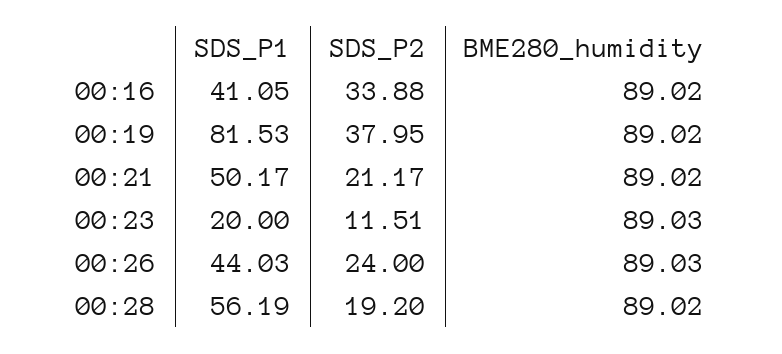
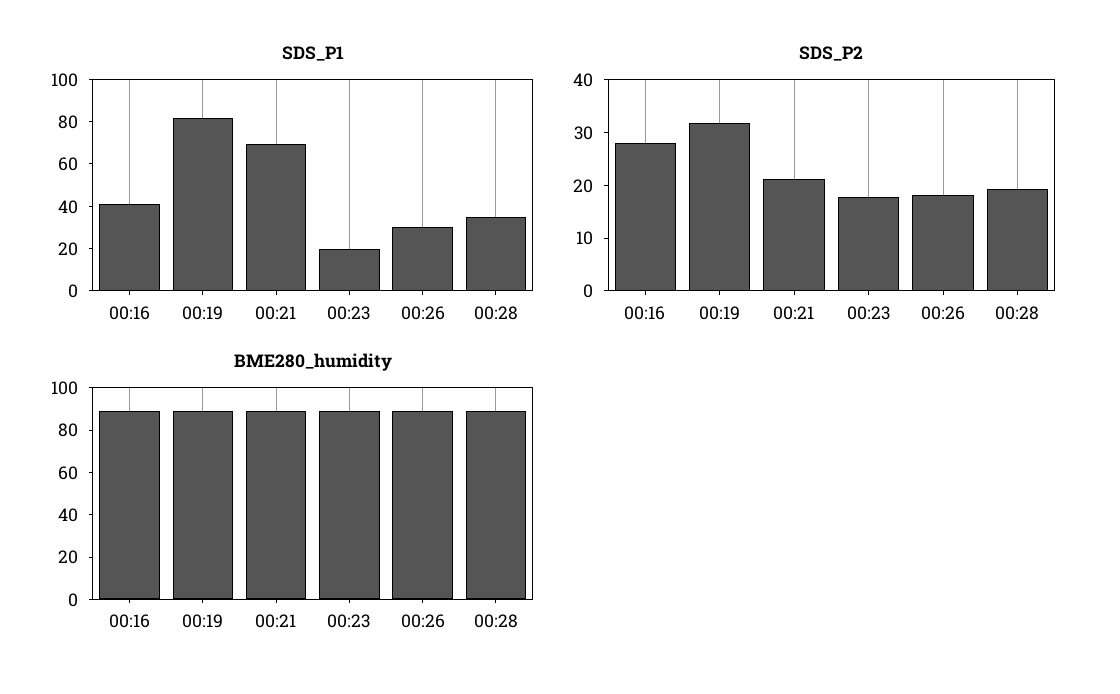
  {
    "SDS_P1": {
      "00:16": 41.05,
      "00:19": 81.53,
-     "00:21": 50.17,
+     "00:21": 70,
      "00:23": 20,
-     "00:26": 44.03,
+     "00:26": 30,
-     "00:28": 56.19
+     "00:28": 35
    },
    "SDS_P2": {
-     "00:16": 33.88,
+     "00:16": 28,
-     "00:19": 37.95,
+     "00:19": 32,
      "00:21": 21.17,
-     "00:23": 11.51,
+     "00:23": 18,
-     "00:26": 24,
+     "00:26": 18,
      "00:28": 19.2
    },
    "BME280_humidity": {
      "00:16": 89.02,
      "00:19": 89.02,
      "00:21": 89.02,
      "00:23": 89.03,
      "00:26": 89.03,
      "00:28": 89.02
    }
  }

